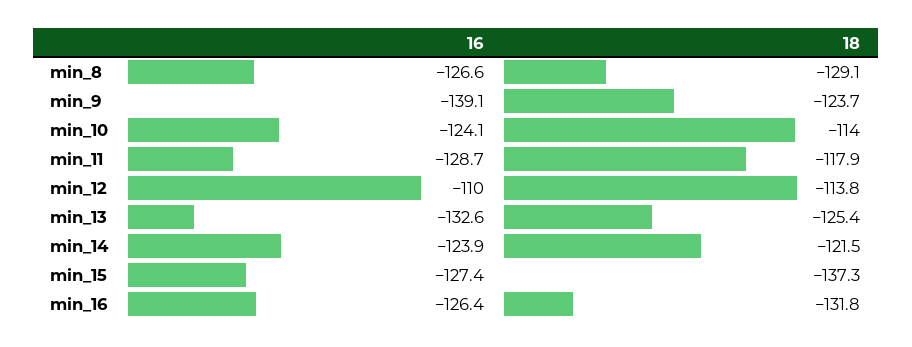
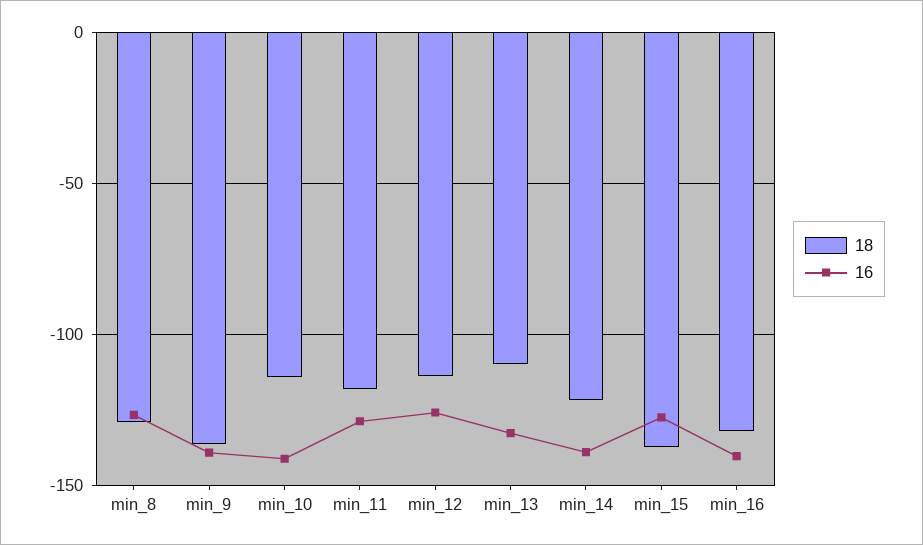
  {
    "16": {
      "min_8": -126.6,
      "min_9": -139.1,
-     "min_10": -124.1,
+     "min_10": -140,
      "min_11": -128.7,
-     "min_12": -110,
+     "min_12": -125,
      "min_13": -132.6,
-     "min_14": -123.9,
+     "min_14": -140,
      "min_15": -127.4,
-     "min_16": -126.4
+     "min_16": -140
    },
    "18": {
      "min_8": -129.1,
-     "min_9": -123.7,
+     "min_9": -135,
      "min_10": -114,
      "min_11": -117.9,
      "min_12": -113.8,
-     "min_13": -125.4,
+     "min_13": -110,
      "min_14": -121.5,
      "min_15": -137.3,
      "min_16": -131.8
    }
  }

